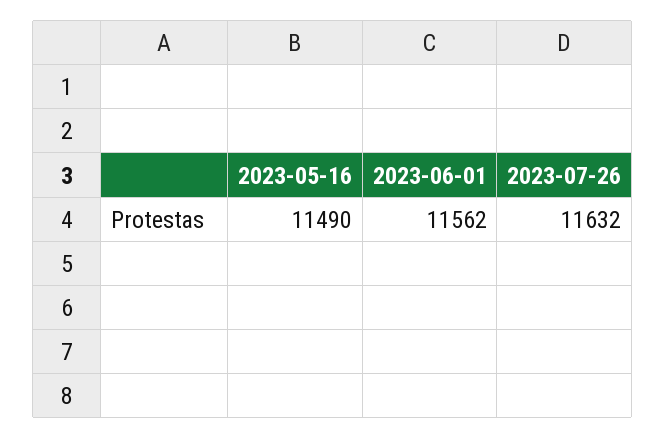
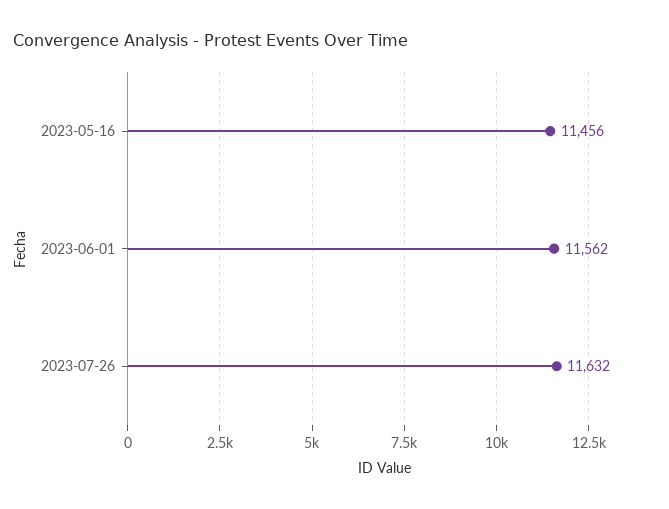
  {
-   "2023-05-16": 11490,
+   "2023-05-16": 11456,
    "2023-06-01": 11562,
    "2023-07-26": 11632
  }

